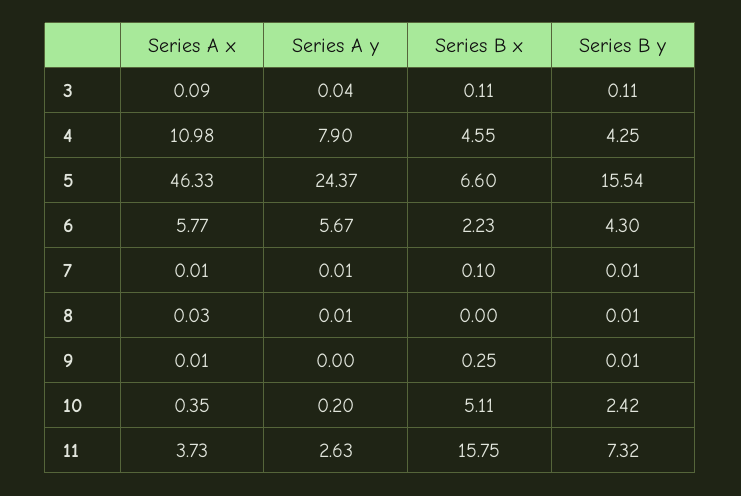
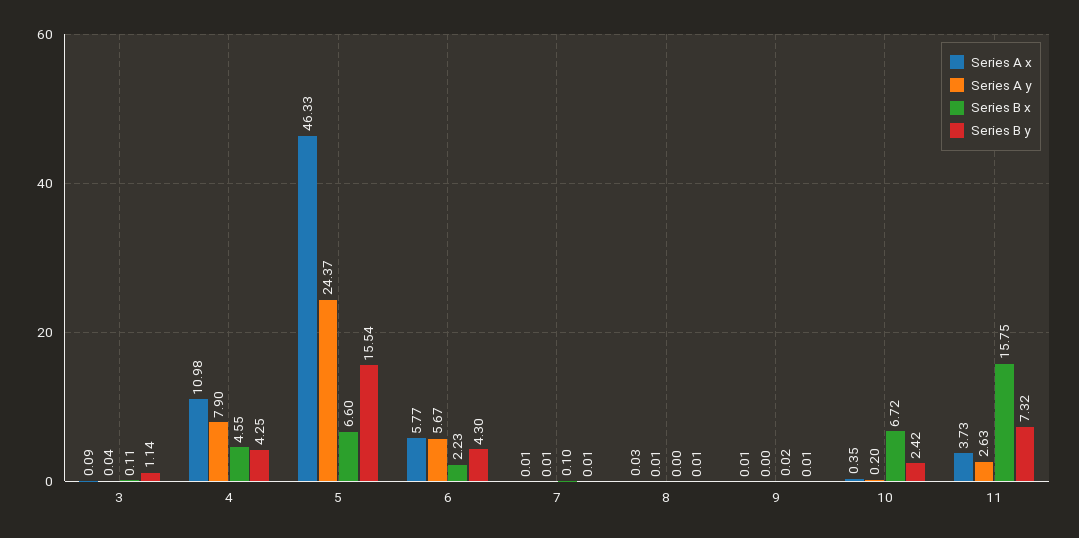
  {
    "Series A x": {
      "3": 0.09,
      "4": 10.98,
      "5": 46.33,
      "6": 5.77,
      "7": 0.01,
      "8": 0.03,
      "9": 0.01,
      "10": 0.35,
      "11": 3.73
    },
    "Series A y": {
      "3": 0.04,
      "4": 7.9,
      "5": 24.37,
      "6": 5.67,
      "7": 0.01,
      "8": 0.01,
      "9": 0,
      "10": 0.2,
      "11": 2.63
    },
    "Series B x": {
      "3": 0.11,
      "4": 4.55,
      "5": 6.6,
      "6": 2.23,
      "7": 0.1,
      "8": 0,
-     "9": 0.25,
+     "9": 0.02,
-     "10": 5.11,
+     "10": 6.72,
      "11": 15.75
    },
    "Series B y": {
-     "3": 0.11,
+     "3": 1.14,
      "4": 4.25,
      "5": 15.54,
      "6": 4.3,
      "7": 0.01,
      "8": 0.01,
      "9": 0.01,
      "10": 2.42,
      "11": 7.32
    }
  }

